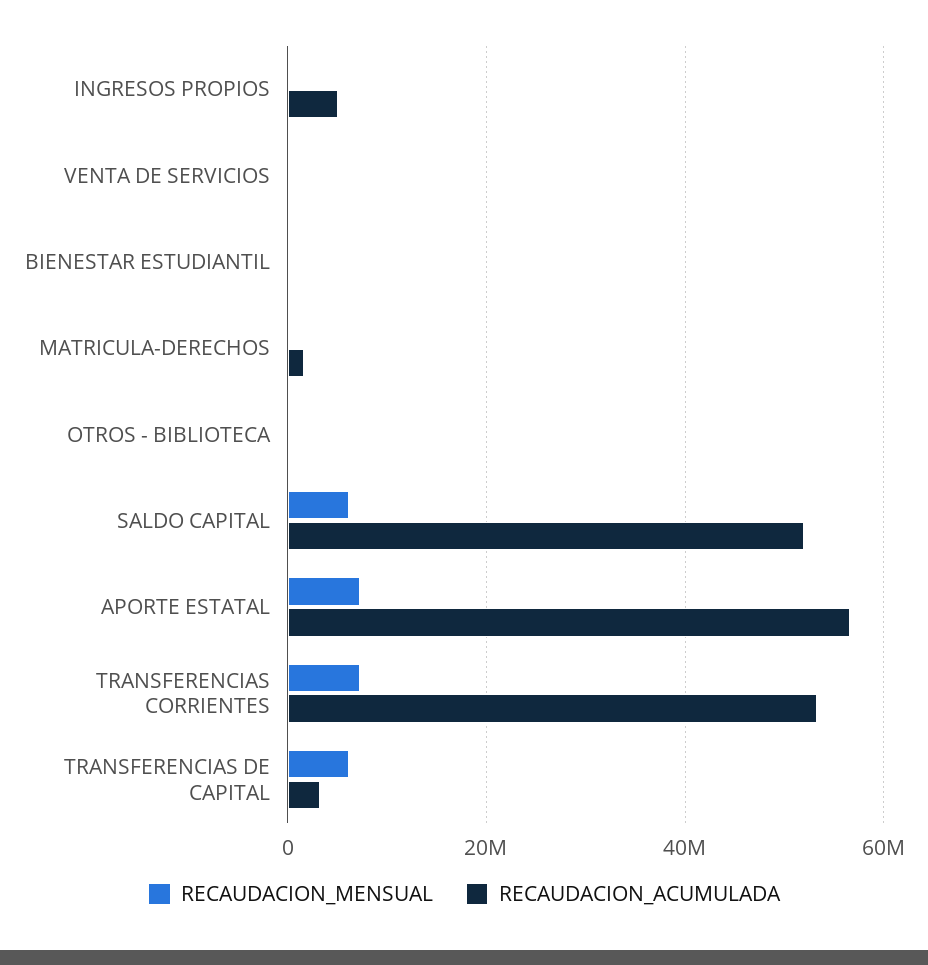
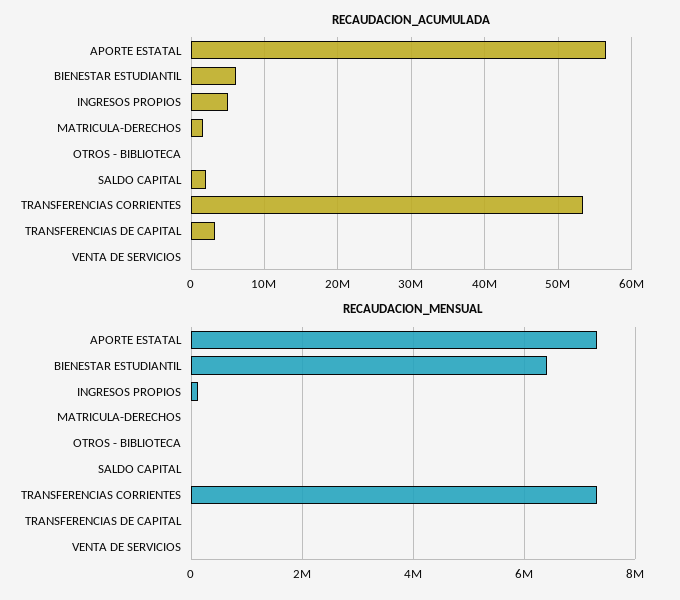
  {
    "RECAUDACION_MENSUAL": {
      "INGRESOS PROPIOS": 200000,
      "VENTA DE SERVICIOS": 0,
-     "BIENESTAR ESTUDIANTIL": 0,
+     "BIENESTAR ESTUDIANTIL": 6400000,
      "MATRICULA-DERECHOS": 0,
      "OTROS - BIBLIOTECA": 0,
-     "SALDO CAPITAL": 6000000,
+     "SALDO CAPITAL": 0,
      "APORTE ESTATAL": 7400000,
      "TRANSFERENCIAS CORRIENTES": 7400000,
-     "TRANSFERENCIAS DE CAPITAL": 6000000
+     "TRANSFERENCIAS DE CAPITAL": 0
    },
    "RECAUDACION_ACUMULADA": {
      "INGRESOS PROPIOS": 5000000,
      "VENTA DE SERVICIOS": 0,
-     "BIENESTAR ESTUDIANTIL": 0,
+     "BIENESTAR ESTUDIANTIL": 6000000,
      "MATRICULA-DERECHOS": 2000000,
      "OTROS - BIBLIOTECA": 0,
-     "SALDO CAPITAL": 52000000,
+     "SALDO CAPITAL": 2000000,
      "APORTE ESTATAL": 57000000,
      "TRANSFERENCIAS CORRIENTES": 53000000,
      "TRANSFERENCIAS DE CAPITAL": 3000000
    }
  }

